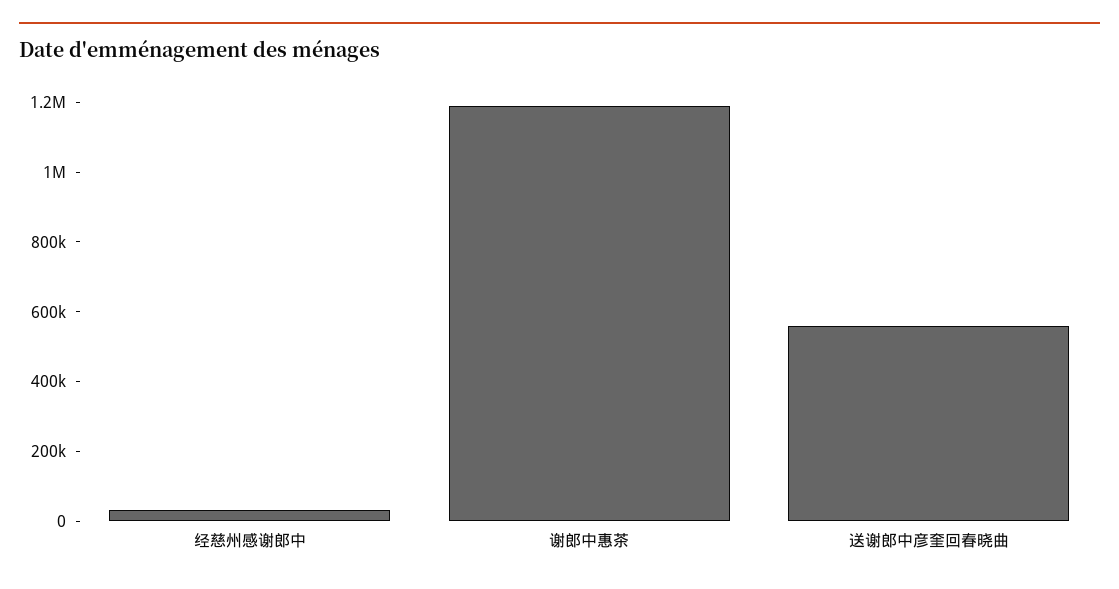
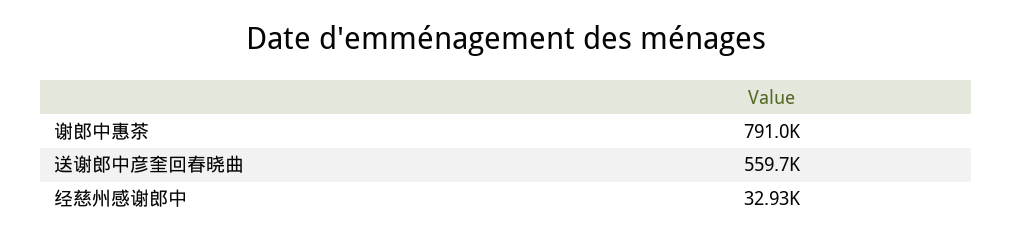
  {
    "经慈州感谢郎中": 32930,
-   "谢郎中惠茶": 1200000,
+   "谢郎中惠茶": 791000,
    "送谢郎中彦奎回春晓曲": 559700
  }

